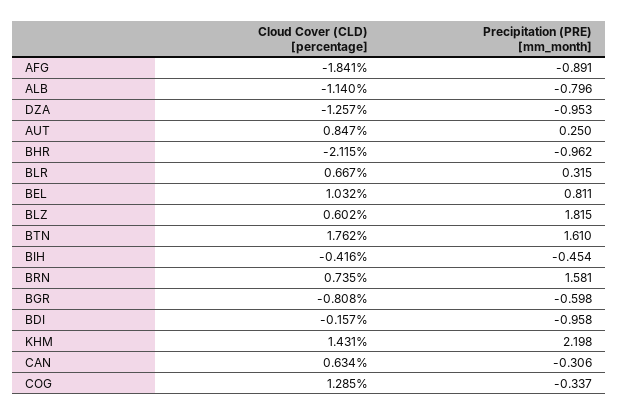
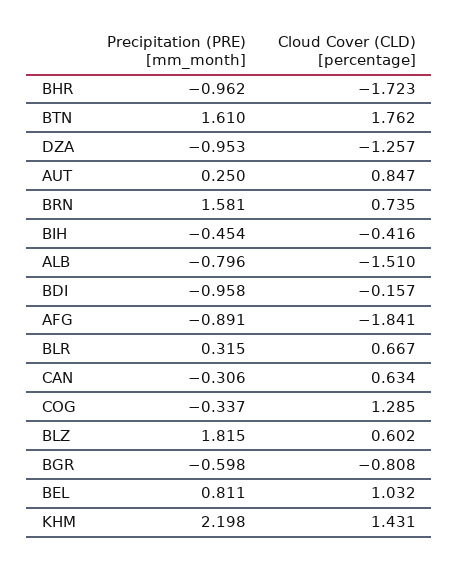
  {
    "Cloud Cover (CLD) [percentage]": {
      "AFG": -1.841,
-     "ALB": -1.14,
+     "ALB": -1.51,
      "DZA": -1.257,
      "AUT": 0.847,
-     "BHR": -2.115,
+     "BHR": -1.723,
      "BLR": 0.667,
      "BEL": 1.032,
      "BLZ": 0.602,
      "BTN": 1.762,
      "BIH": -0.416,
      "BRN": 0.735,
      "BGR": -0.808,
      "BDI": -0.157,
      "KHM": 1.431,
      "CAN": 0.634,
      "COG": 1.285
    },
    "Precipitation (PRE) [mm_month]": {
      "AFG": -0.891,
      "ALB": -0.796,
      "DZA": -0.953,
      "AUT": 0.25,
      "BHR": -0.962,
      "BLR": 0.315,
      "BEL": 0.811,
      "BLZ": 1.815,
      "BTN": 1.61,
      "BIH": -0.454,
      "BRN": 1.581,
      "BGR": -0.598,
      "BDI": -0.958,
      "KHM": 2.198,
      "CAN": -0.306,
      "COG": -0.337
    }
  }

